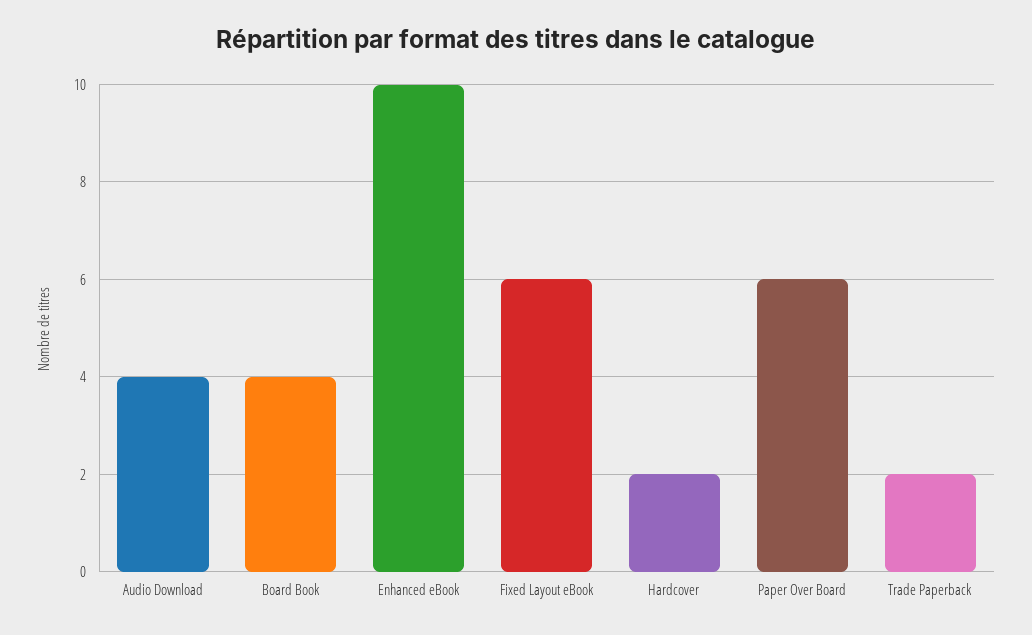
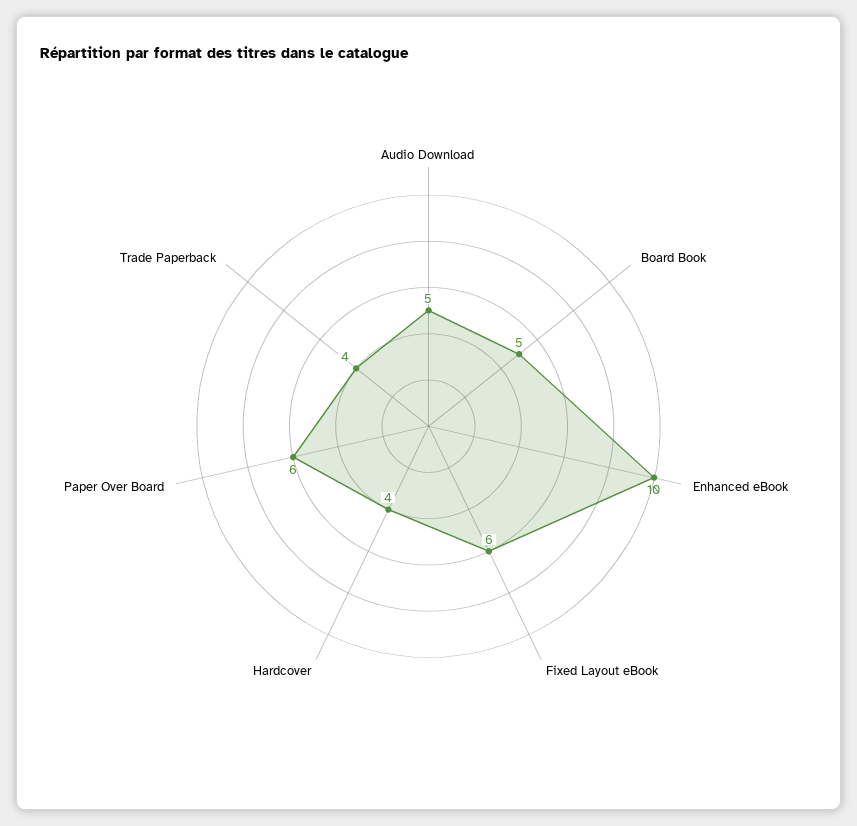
  {
-   "Audio Download": 4,
+   "Audio Download": 5,
-   "Board Book": 4,
+   "Board Book": 5,
    "Enhanced eBook": 10,
    "Fixed Layout eBook": 6,
-   "Hardcover": 2,
+   "Hardcover": 4,
    "Paper Over Board": 6,
-   "Trade Paperback": 2
+   "Trade Paperback": 4
  }

